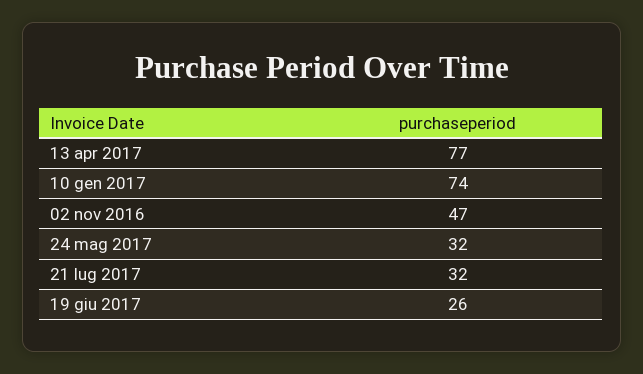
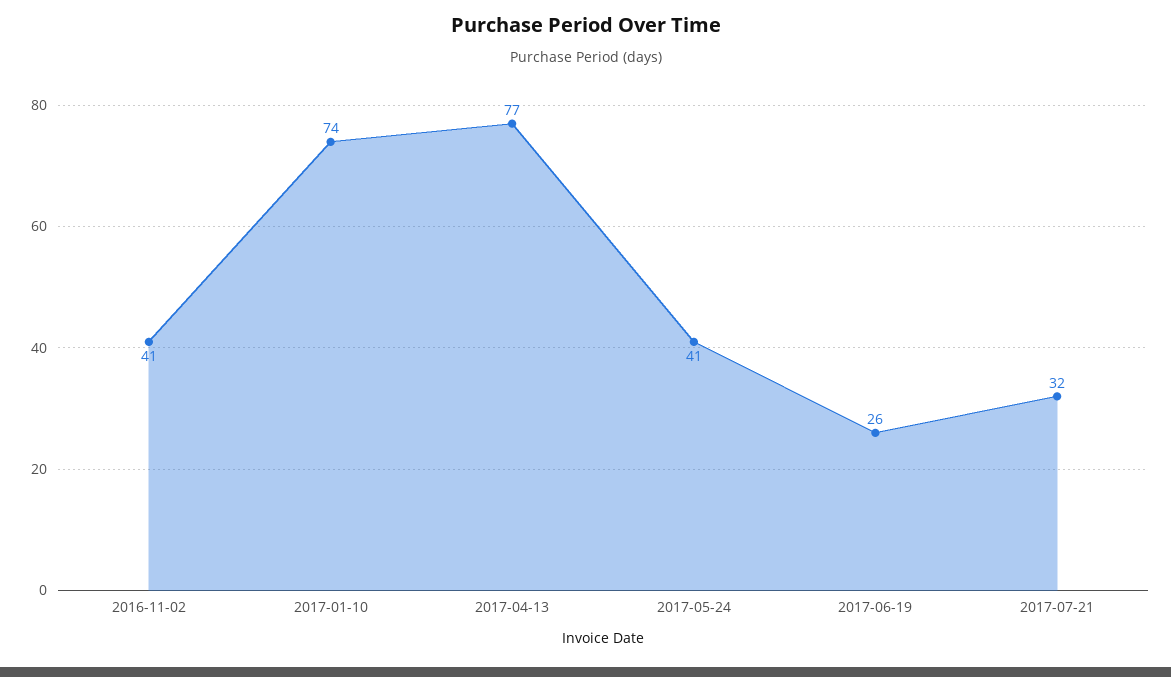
  {
    "13 apr 2017": 77,
    "10 gen 2017": 74,
-   "02 nov 2016": 47,
+   "02 nov 2016": 41,
-   "24 mag 2017": 32,
+   "24 mag 2017": 41,
    "21 lug 2017": 32,
    "19 giu 2017": 26
  }

